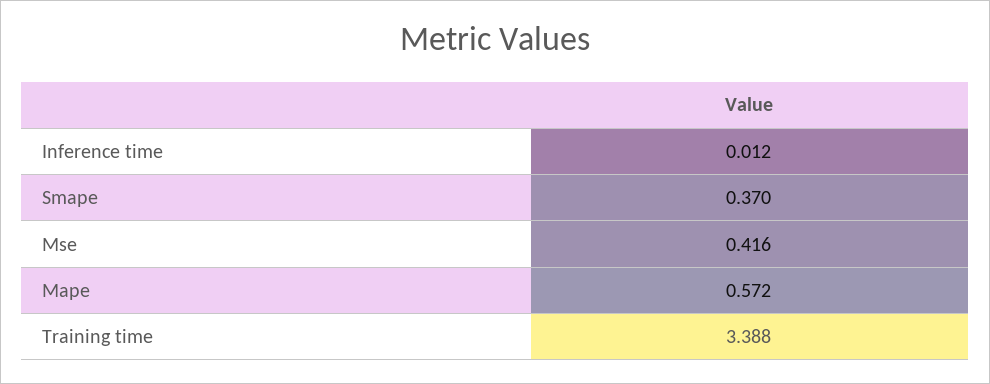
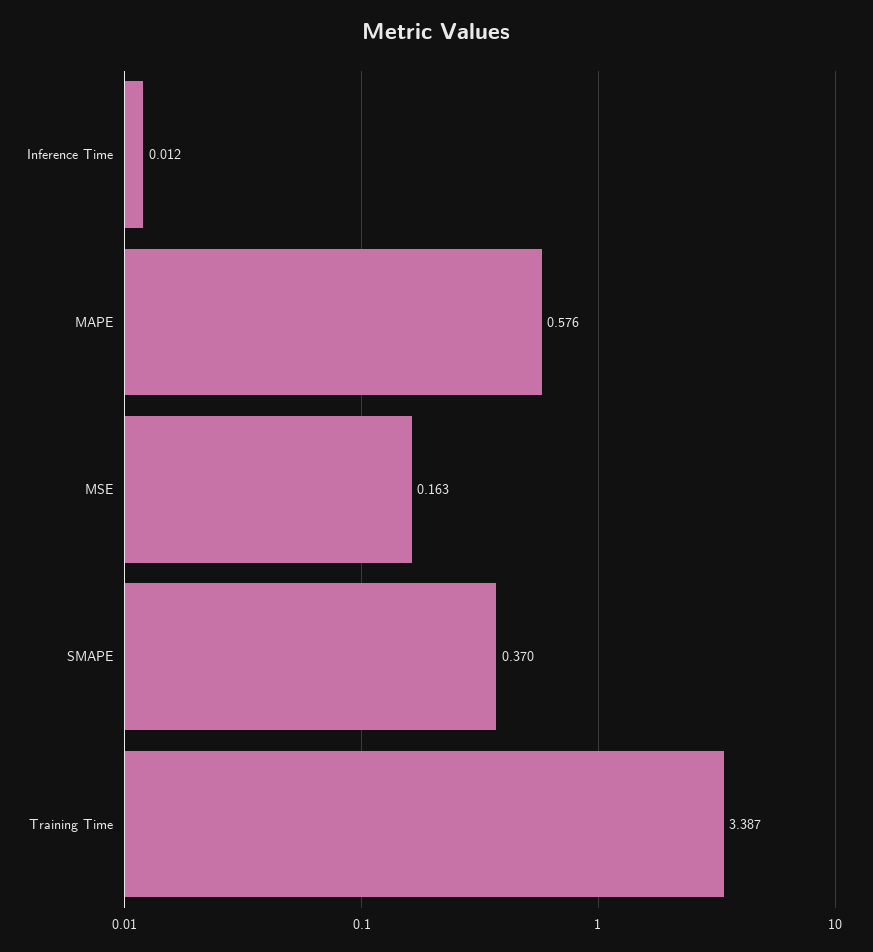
  {
    "Inference time": 0.012,
    "Smape": 0.37,
-   "Mse": 0.416,
+   "Mse": 0.163,
-   "Mape": 0.572,
+   "Mape": 0.576,
-   "Training time": 3.388
+   "Training time": 3.387
  }

